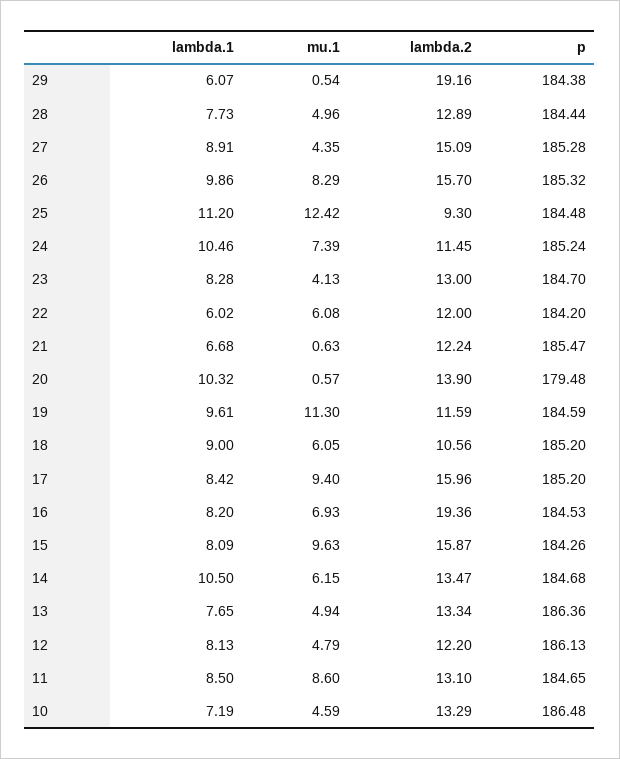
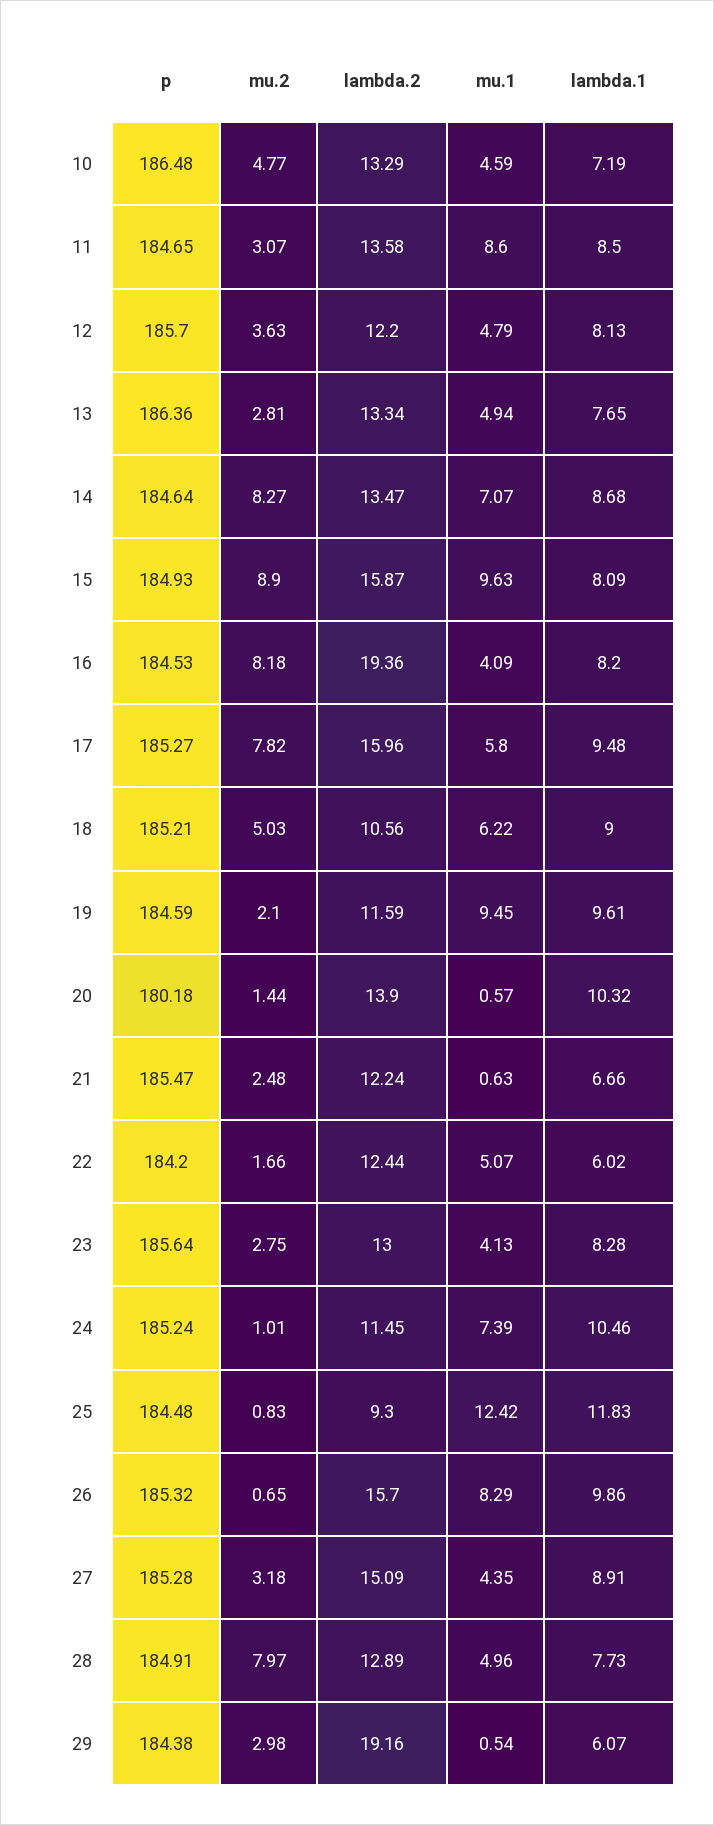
  {
    "lambda.1": {
      "29": 6.07,
      "28": 7.73,
      "27": 8.91,
      "26": 9.86,
-     "25": 11.2,
+     "25": 11.83,
      "24": 10.46,
      "23": 8.28,
      "22": 6.02,
-     "21": 6.68,
+     "21": 6.66,
      "20": 10.32,
      "19": 9.61,
      "18": 9,
-     "17": 8.42,
+     "17": 9.48,
      "16": 8.2,
      "15": 8.09,
-     "14": 10.5,
+     "14": 8.68,
      "13": 7.65,
      "12": 8.13,
      "11": 8.5,
      "10": 7.19
    },
    "mu.1": {
      "29": 0.54,
      "28": 4.96,
      "27": 4.35,
      "26": 8.29,
      "25": 12.42,
      "24": 7.39,
      "23": 4.13,
-     "22": 6.08,
+     "22": 5.07,
      "21": 0.63,
      "20": 0.57,
-     "19": 11.3,
+     "19": 9.45,
-     "18": 6.05,
+     "18": 6.22,
-     "17": 9.4,
+     "17": 5.8,
-     "16": 6.93,
+     "16": 4.09,
      "15": 9.63,
-     "14": 6.15,
+     "14": 7.07,
      "13": 4.94,
      "12": 4.79,
      "11": 8.6,
      "10": 4.59
    },
    "lambda.2": {
      "29": 19.16,
      "28": 12.89,
      "27": 15.09,
      "26": 15.7,
      "25": 9.3,
      "24": 11.45,
      "23": 13,
-     "22": 12,
+     "22": 12.44,
      "21": 12.24,
      "20": 13.9,
      "19": 11.59,
      "18": 10.56,
      "17": 15.96,
      "16": 19.36,
      "15": 15.87,
      "14": 13.47,
      "13": 13.34,
      "12": 12.2,
-     "11": 13.1,
+     "11": 13.58,
      "10": 13.29
    },
    "p": {
      "29": 184.38,
-     "28": 184.44,
+     "28": 184.91,
      "27": 185.28,
      "26": 185.32,
      "25": 184.48,
      "24": 185.24,
-     "23": 184.7,
+     "23": 185.64,
      "22": 184.2,
      "21": 185.47,
-     "20": 179.48,
+     "20": 180.18,
      "19": 184.59,
-     "18": 185.2,
+     "18": 185.21,
-     "17": 185.2,
+     "17": 185.27,
      "16": 184.53,
-     "15": 184.26,
+     "15": 184.93,
-     "14": 184.68,
+     "14": 184.64,
      "13": 186.36,
-     "12": 186.13,
+     "12": 185.7,
      "11": 184.65,
      "10": 186.48
-   }
+   },
+   "mu.2": {
+     "10": 4.77,
+     "11": 3.07,
+     "12": 3.63,
+     "13": 2.81,
+     "14": 8.27,
+     "15": 8.9,
+     "16": 8.18,
+     "17": 7.82,
+     "18": 5.03,
+     "19": 2.1,
+     "20": 1.44,
+     "21": 2.48,
+     "22": 1.66,
+     "23": 2.75,
+     "24": 1.01,
+     "25": 0.83,
+     "26": 0.65,
+     "27": 3.18,
+     "28": 7.97,
+     "29": 2.98
+   }
  }

